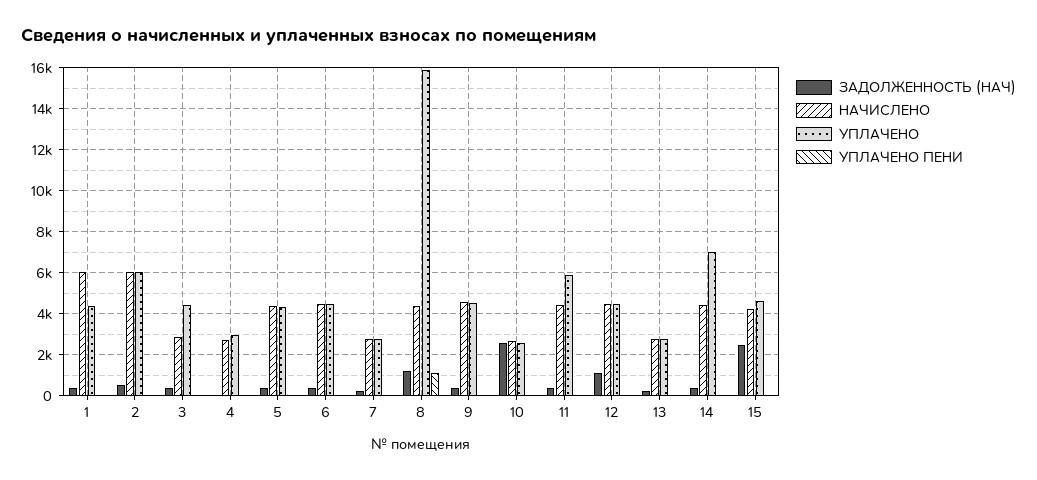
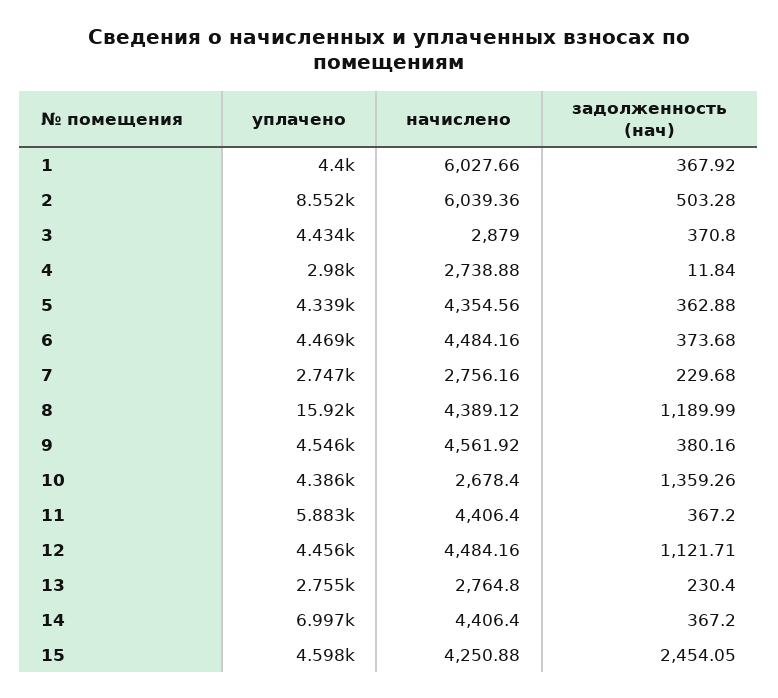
  {
    "ЗАДОЛЖЕННОСТЬ (НАЧ)": {
      "1": 367.92,
      "2": 503.28,
      "3": 370.8,
      "4": 11.84,
      "5": 362.88,
      "6": 373.68,
      "7": 229.68,
      "8": 1189.99,
      "9": 380.16,
-     "10": 2500,
+     "10": 1359.26,
      "11": 367.2,
      "12": 1121.71,
      "13": 230.4,
      "14": 367.2,
      "15": 2454.05
    },
    "НАЧИСЛЕНО": {
      "1": 6027.66,
      "2": 6039.36,
      "3": 2879,
      "4": 2738.88,
      "5": 4354.56,
      "6": 4484.16,
      "7": 2756.16,
      "8": 4389.12,
      "9": 4561.92,
      "10": 2678.4,
      "11": 4406.4,
      "12": 4484.16,
      "13": 2764.8,
      "14": 4406.4,
      "15": 4250.88
    },
    "УПЛАЧЕНО": {
      "1": 4400,
-     "2": 6000,
+     "2": 8552,
      "3": 4434,
      "4": 2980,
      "5": 4339,
      "6": 4469,
      "7": 2747,
      "8": 15920,
      "9": 4546,
-     "10": 2500,
+     "10": 4386,
      "11": 5883,
      "12": 4456,
      "13": 2755,
      "14": 6997,
      "15": 4598
-   },
+   }
-   "УПЛАЧЕНО ПЕНИ": {
-     "1": 0,
-     "2": 0,
-     "3": 0,
-     "4": 0,
-     "5": 0,
-     "6": 0,
-     "7": 0,
-     "8": 1000,
-     "9": 0,
-     "10": 0,
-     "11": 0,
-     "12": 0,
-     "13": 0,
-     "14": 0,
-     "15": 0
-   }
  }

